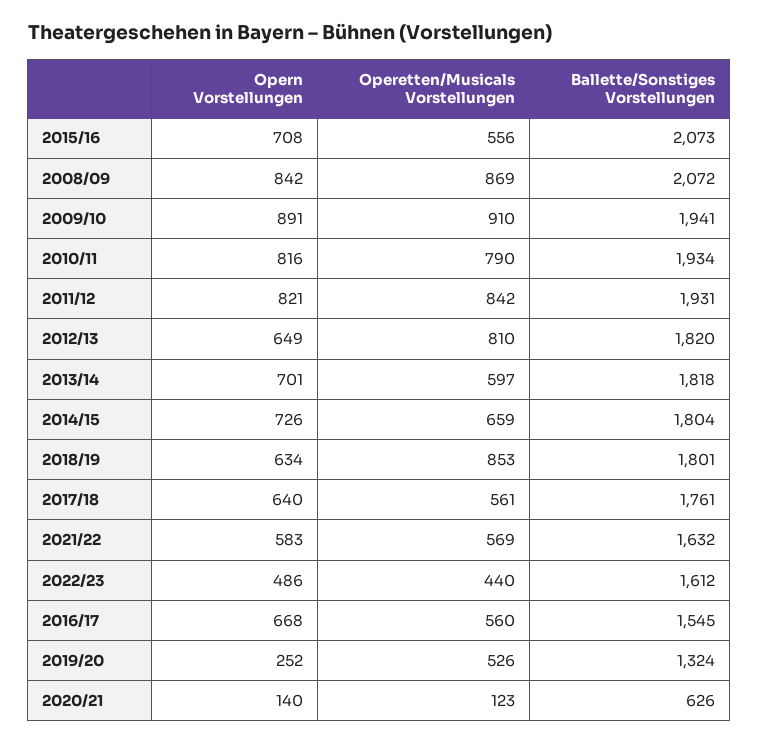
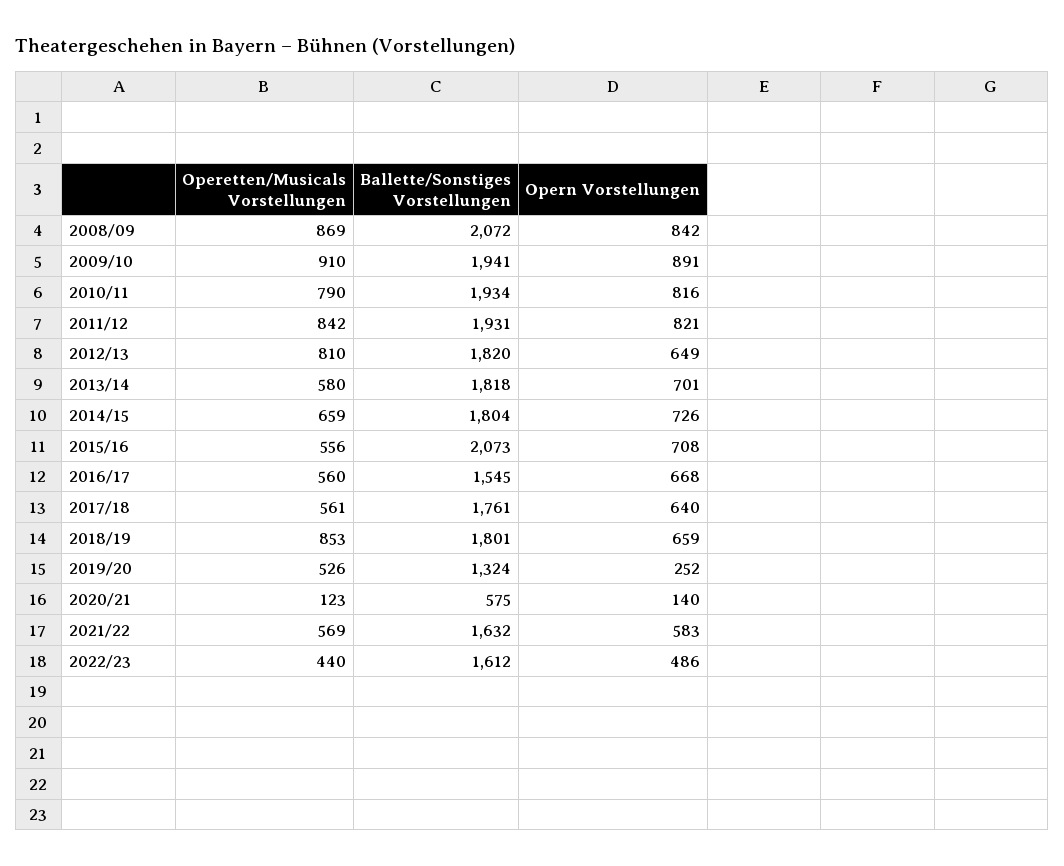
  {
    "Opern Vorstellungen": {
      "2015/16": 708,
      "2008/09": 842,
      "2009/10": 891,
      "2010/11": 816,
      "2011/12": 821,
      "2012/13": 649,
      "2013/14": 701,
      "2014/15": 726,
-     "2018/19": 634,
+     "2018/19": 659,
      "2017/18": 640,
      "2021/22": 583,
      "2022/23": 486,
      "2016/17": 668,
      "2019/20": 252,
      "2020/21": 140
    },
    "Operetten/Musicals Vorstellungen": {
      "2015/16": 556,
      "2008/09": 869,
      "2009/10": 910,
      "2010/11": 790,
      "2011/12": 842,
      "2012/13": 810,
-     "2013/14": 597,
+     "2013/14": 580,
      "2014/15": 659,
      "2018/19": 853,
      "2017/18": 561,
      "2021/22": 569,
      "2022/23": 440,
      "2016/17": 560,
      "2019/20": 526,
      "2020/21": 123
    },
    "Ballette/Sonstiges Vorstellungen": {
      "2015/16": 2073,
      "2008/09": 2072,
      "2009/10": 1941,
      "2010/11": 1934,
      "2011/12": 1931,
      "2012/13": 1820,
      "2013/14": 1818,
      "2014/15": 1804,
      "2018/19": 1801,
      "2017/18": 1761,
      "2021/22": 1632,
      "2022/23": 1612,
      "2016/17": 1545,
      "2019/20": 1324,
-     "2020/21": 626
+     "2020/21": 575
    }
  }

